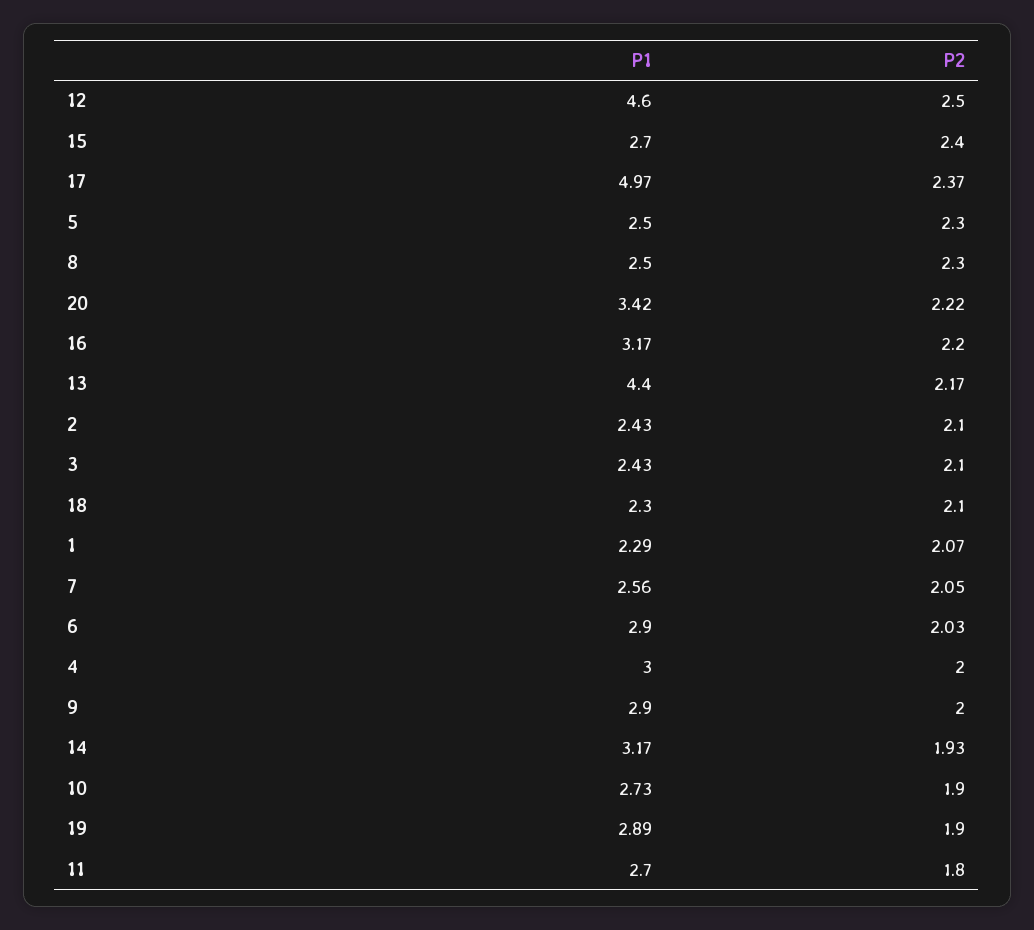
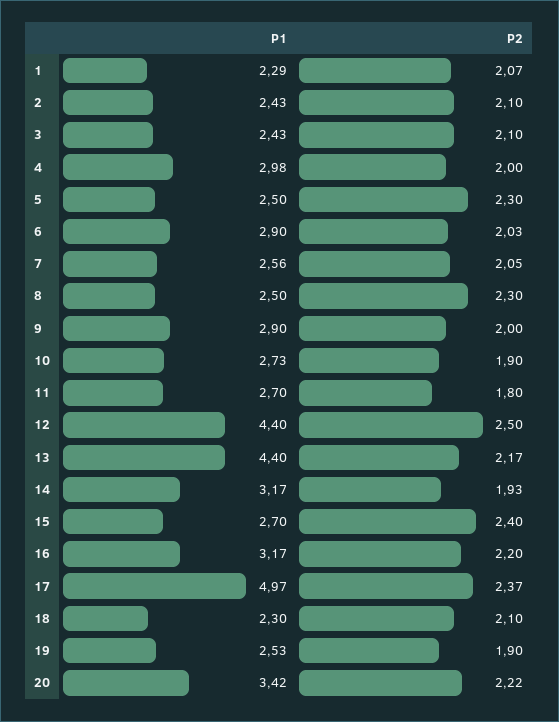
  {
    "P1": {
-     "12": 4.6,
+     "12": 4.4,
      "15": 2.7,
      "17": 4.97,
      "5": 2.5,
      "8": 2.5,
      "20": 3.42,
      "16": 3.17,
      "13": 4.4,
      "2": 2.43,
      "3": 2.43,
      "18": 2.3,
      "1": 2.29,
      "7": 2.56,
      "6": 2.9,
-     "4": 3,
+     "4": 2.98,
      "9": 2.9,
      "14": 3.17,
      "10": 2.73,
-     "19": 2.89,
+     "19": 2.53,
      "11": 2.7
    },
    "P2": {
      "12": 2.5,
      "15": 2.4,
      "17": 2.37,
      "5": 2.3,
      "8": 2.3,
      "20": 2.22,
      "16": 2.2,
      "13": 2.17,
      "2": 2.1,
      "3": 2.1,
      "18": 2.1,
      "1": 2.07,
      "7": 2.05,
      "6": 2.03,
      "4": 2,
      "9": 2,
      "14": 1.93,
      "10": 1.9,
      "19": 1.9,
      "11": 1.8
    }
  }

